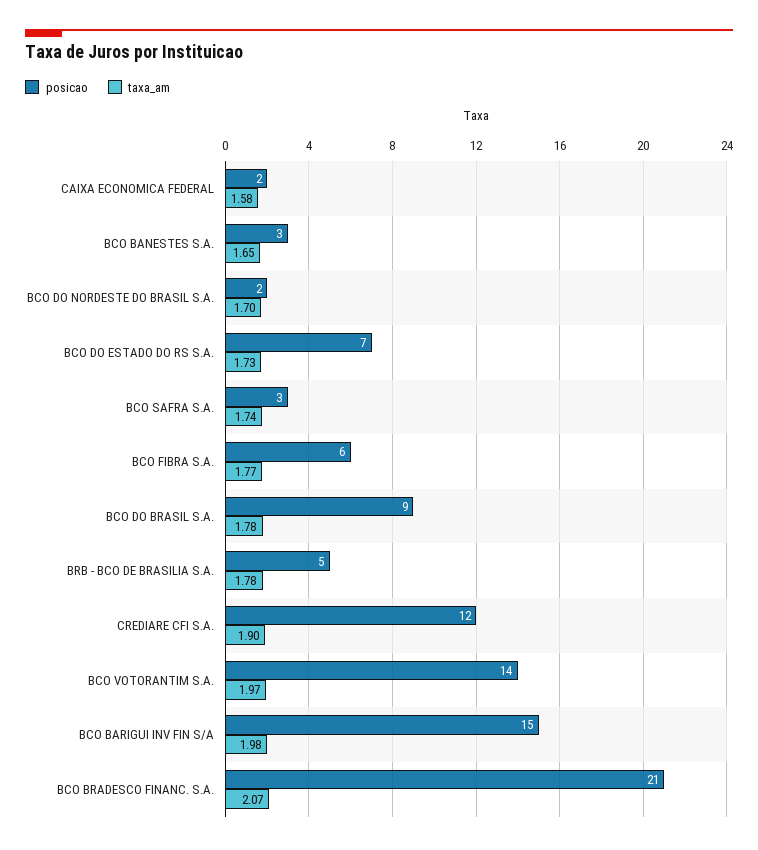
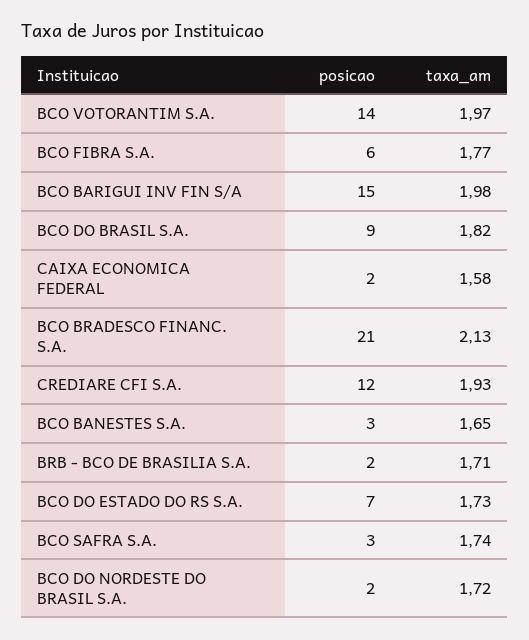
  {
    "posicao": {
      "CAIXA ECONOMICA FEDERAL": 2,
      "BCO BANESTES S.A.": 3,
      "BCO DO NORDESTE DO BRASIL S.A.": 2,
      "BCO DO ESTADO DO RS S.A.": 7,
      "BCO SAFRA S.A.": 3,
      "BCO FIBRA S.A.": 6,
      "BCO DO BRASIL S.A.": 9,
-     "BRB - BCO DE BRASILIA S.A.": 5,
+     "BRB - BCO DE BRASILIA S.A.": 2,
      "CREDIARE CFI S.A.": 12,
      "BCO VOTORANTIM S.A.": 14,
      "BCO BARIGUI INV FIN S/A": 15,
      "BCO BRADESCO FINANC. S.A.": 21
    },
    "taxa_am": {
      "CAIXA ECONOMICA FEDERAL": 1.58,
      "BCO BANESTES S.A.": 1.65,
-     "BCO DO NORDESTE DO BRASIL S.A.": 1.7,
+     "BCO DO NORDESTE DO BRASIL S.A.": 1.72,
      "BCO DO ESTADO DO RS S.A.": 1.73,
      "BCO SAFRA S.A.": 1.74,
      "BCO FIBRA S.A.": 1.77,
-     "BCO DO BRASIL S.A.": 1.78,
+     "BCO DO BRASIL S.A.": 1.82,
-     "BRB - BCO DE BRASILIA S.A.": 1.78,
+     "BRB - BCO DE BRASILIA S.A.": 1.71,
-     "CREDIARE CFI S.A.": 1.9,
+     "CREDIARE CFI S.A.": 1.93,
      "BCO VOTORANTIM S.A.": 1.97,
      "BCO BARIGUI INV FIN S/A": 1.98,
-     "BCO BRADESCO FINANC. S.A.": 2.07
+     "BCO BRADESCO FINANC. S.A.": 2.13
    }
  }

